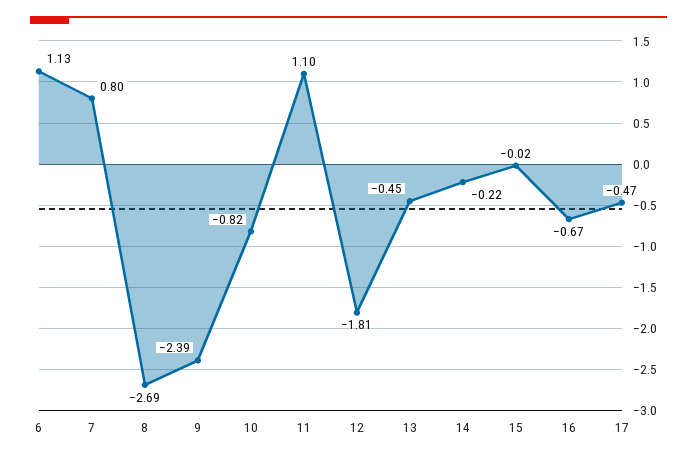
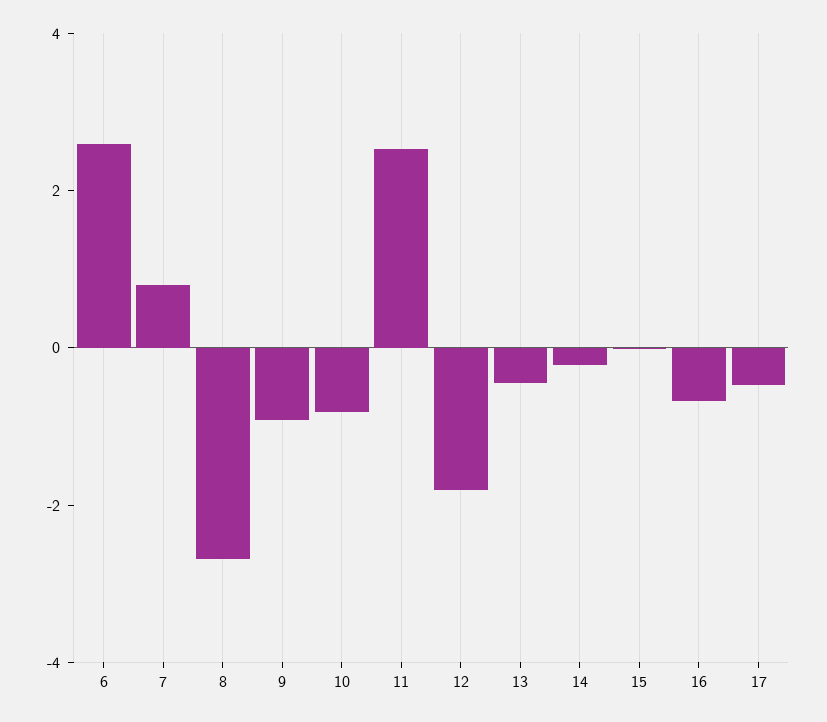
  {
-   "6": 1.13,
+   "6": 2.5,
    "7": 0.8,
    "8": -2.69,
-   "9": -2.39,
+   "9": -1,
    "10": -0.82,
-   "11": 1.1,
+   "11": 2.5,
    "12": -1.81,
    "13": -0.45,
    "14": -0.22,
    "15": -0.02,
    "16": -0.67,
    "17": -0.47
  }

